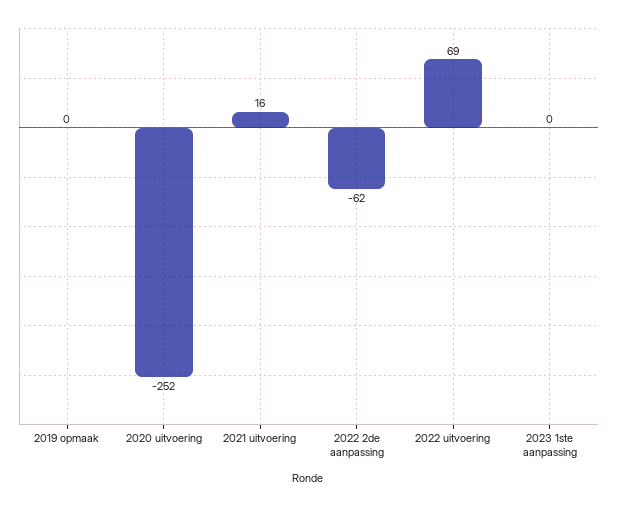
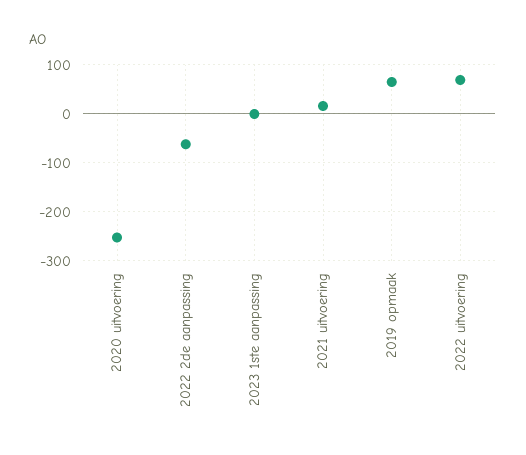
  {
-   "2019 opmaak": 0,
+   "2019 opmaak": 60,
    "2020 uitvoering": -252,
    "2021 uitvoering": 16,
    "2022 2de aanpassing": -62,
    "2022 uitvoering": 69,
    "2023 1ste aanpassing": 0
  }

